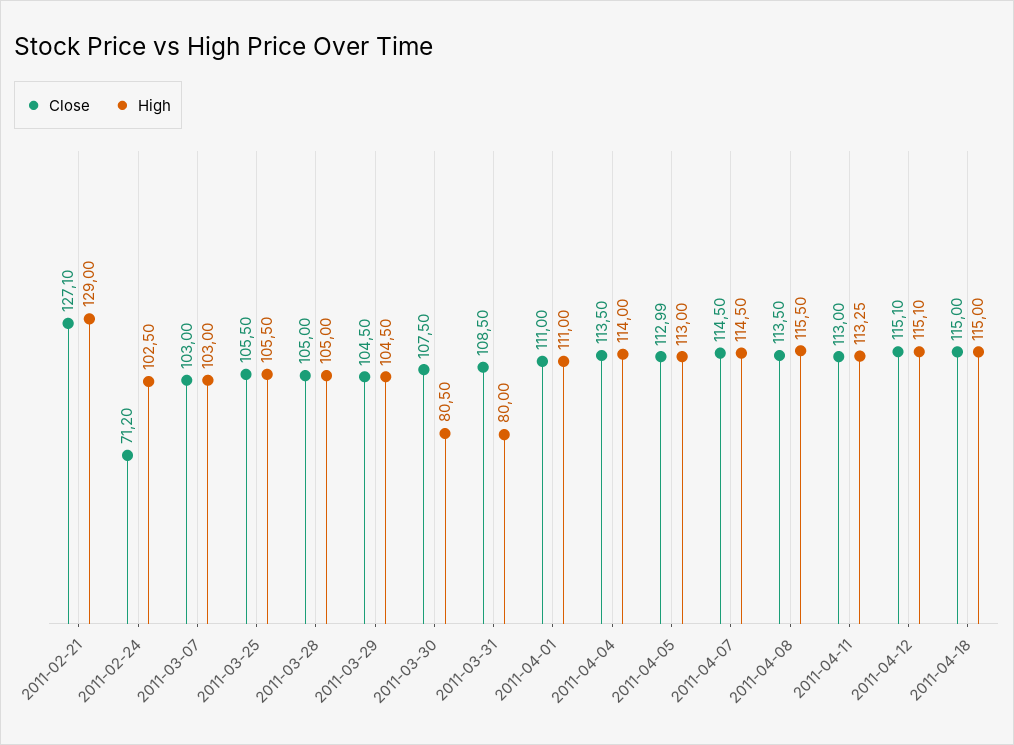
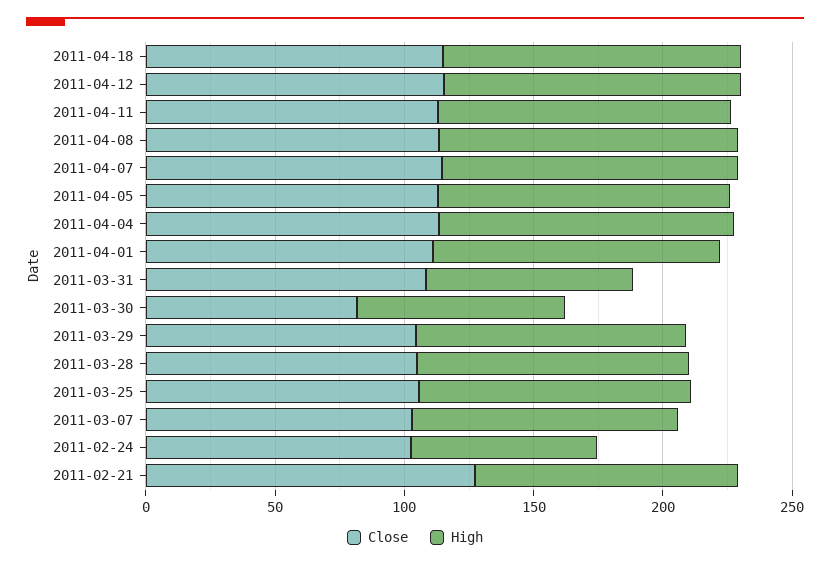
  {
    "Close": {
      "2011-02-21": 127.1,
-     "2011-02-24": 71.2,
+     "2011-02-24": 100,
      "2011-03-07": 103,
      "2011-03-25": 105.5,
      "2011-03-28": 105,
      "2011-03-29": 104.5,
-     "2011-03-30": 107.5,
+     "2011-03-30": 80,
      "2011-03-31": 108.5,
      "2011-04-01": 111,
      "2011-04-04": 113.5,
      "2011-04-05": 112.99,
      "2011-04-07": 114.5,
      "2011-04-08": 113.5,
      "2011-04-11": 113,
      "2011-04-12": 115.1,
      "2011-04-18": 115
    },
    "High": {
-     "2011-02-21": 129,
+     "2011-02-21": 100,
-     "2011-02-24": 102.5,
+     "2011-02-24": 70,
      "2011-03-07": 103,
      "2011-03-25": 105.5,
      "2011-03-28": 105,
      "2011-03-29": 104.5,
      "2011-03-30": 80.5,
      "2011-03-31": 80,
      "2011-04-01": 111,
      "2011-04-04": 114,
      "2011-04-05": 113,
      "2011-04-07": 114.5,
      "2011-04-08": 115.5,
      "2011-04-11": 113.25,
      "2011-04-12": 115.1,
      "2011-04-18": 115
    }
  }

